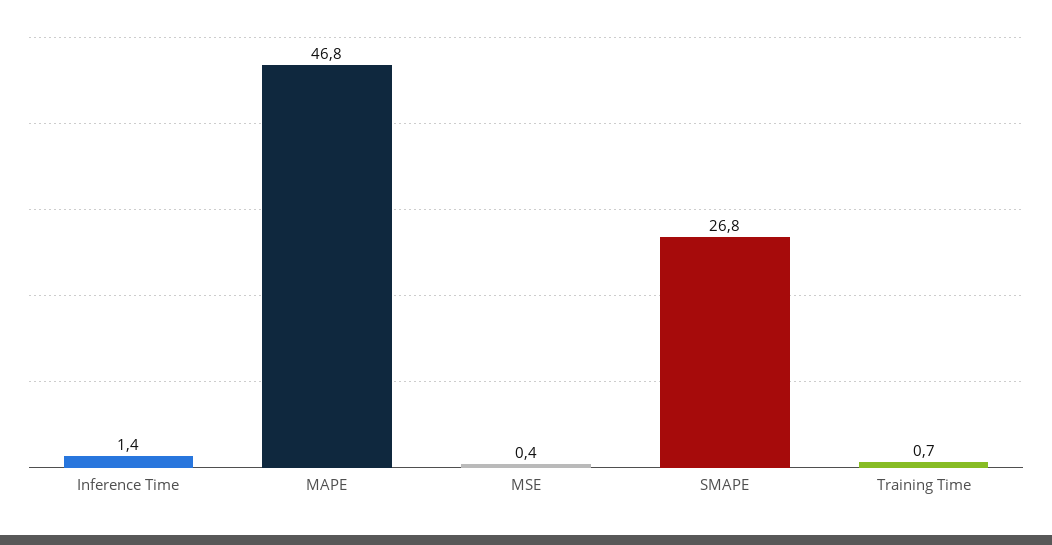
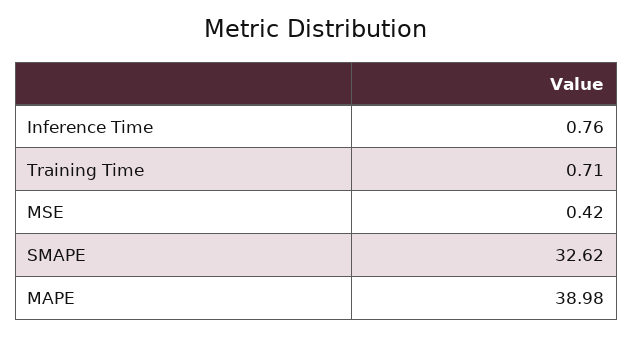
  {
-   "Inference Time": 1.4,
+   "Inference Time": 0.76,
-   "MAPE": 46.8,
+   "MAPE": 38.98,
    "MSE": 0.42,
-   "SMAPE": 26.8,
+   "SMAPE": 32.62,
    "Training Time": 0.71
  }

